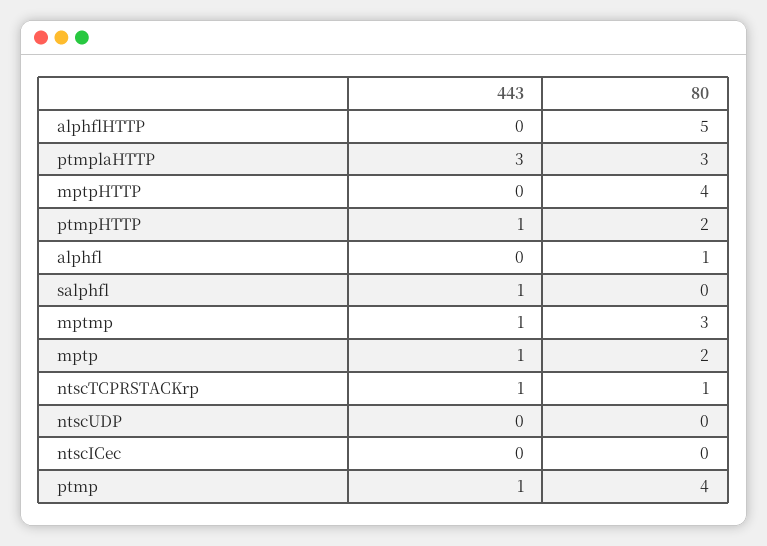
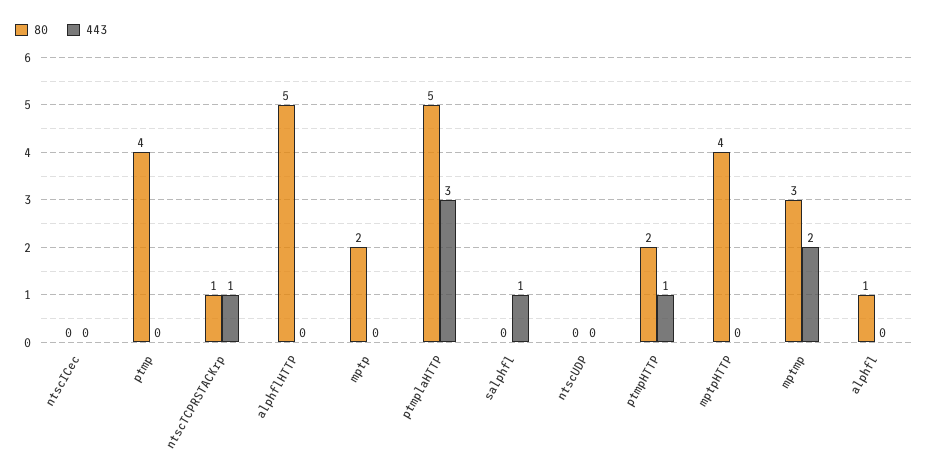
  {
    "443": {
      "alphflHTTP": 0,
      "ptmplaHTTP": 3,
      "mptpHTTP": 0,
      "ptmpHTTP": 1,
      "alphfl": 0,
      "salphfl": 1,
-     "mptmp": 1,
+     "mptmp": 2,
-     "mptp": 1,
+     "mptp": 0,
      "ntscTCPRSTACKrp": 1,
      "ntscUDP": 0,
      "ntscICec": 0,
-     "ptmp": 1
+     "ptmp": 0
    },
    "80": {
      "alphflHTTP": 5,
-     "ptmplaHTTP": 3,
+     "ptmplaHTTP": 5,
      "mptpHTTP": 4,
      "ptmpHTTP": 2,
      "alphfl": 1,
      "salphfl": 0,
      "mptmp": 3,
      "mptp": 2,
      "ntscTCPRSTACKrp": 1,
      "ntscUDP": 0,
      "ntscICec": 0,
      "ptmp": 4
    }
  }

